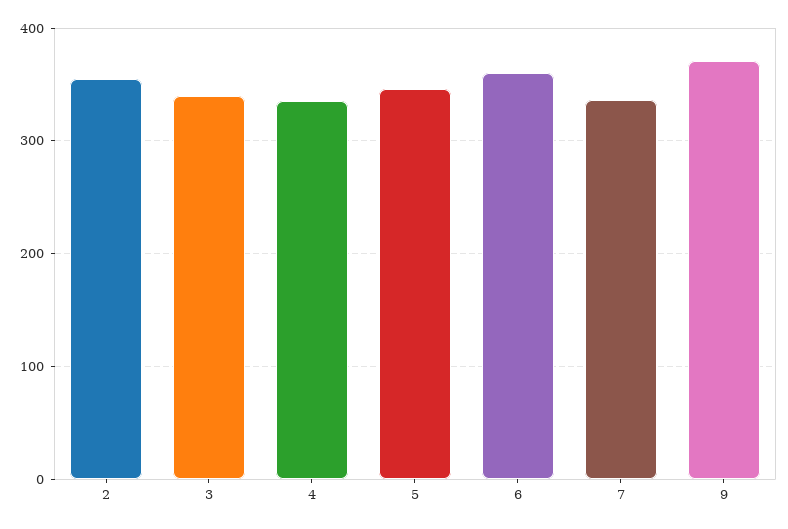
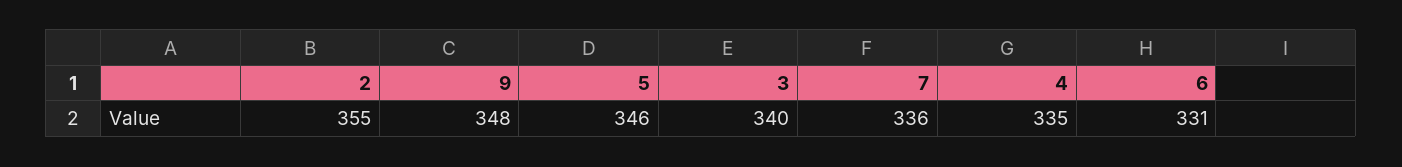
  {
    "2": 355,
    "3": 340,
    "4": 335,
    "5": 346,
-   "6": 360,
+   "6": 331,
    "7": 336,
-   "9": 370
+   "9": 348
  }

